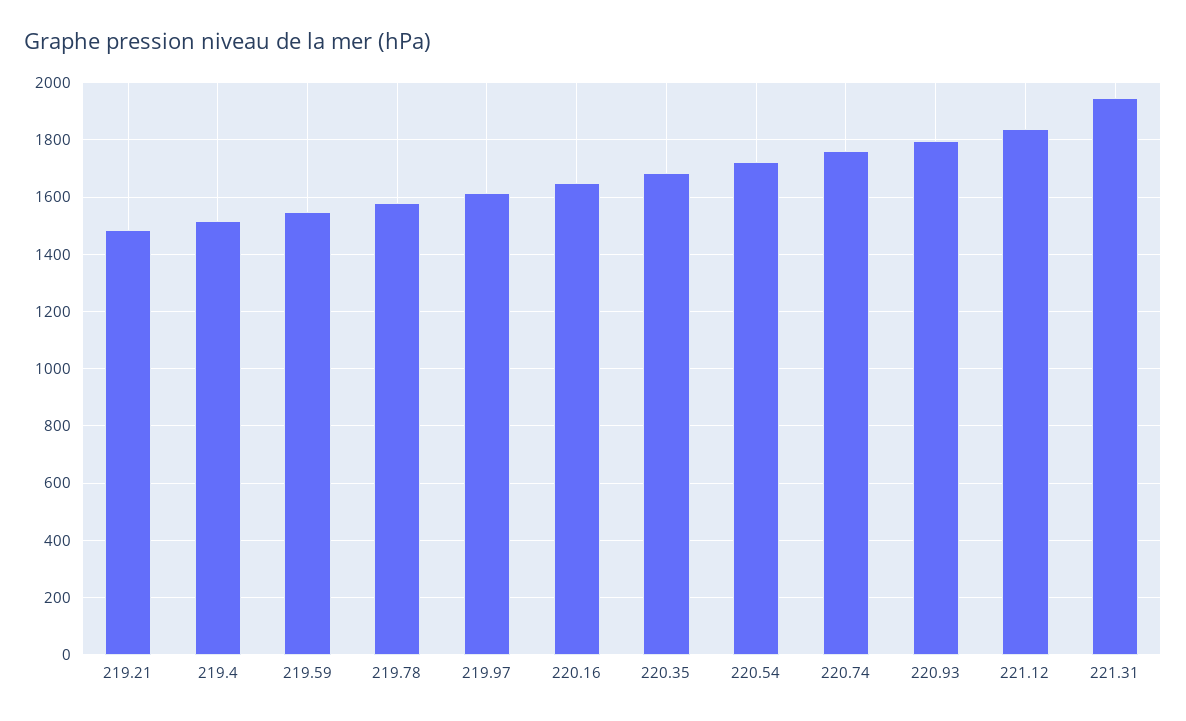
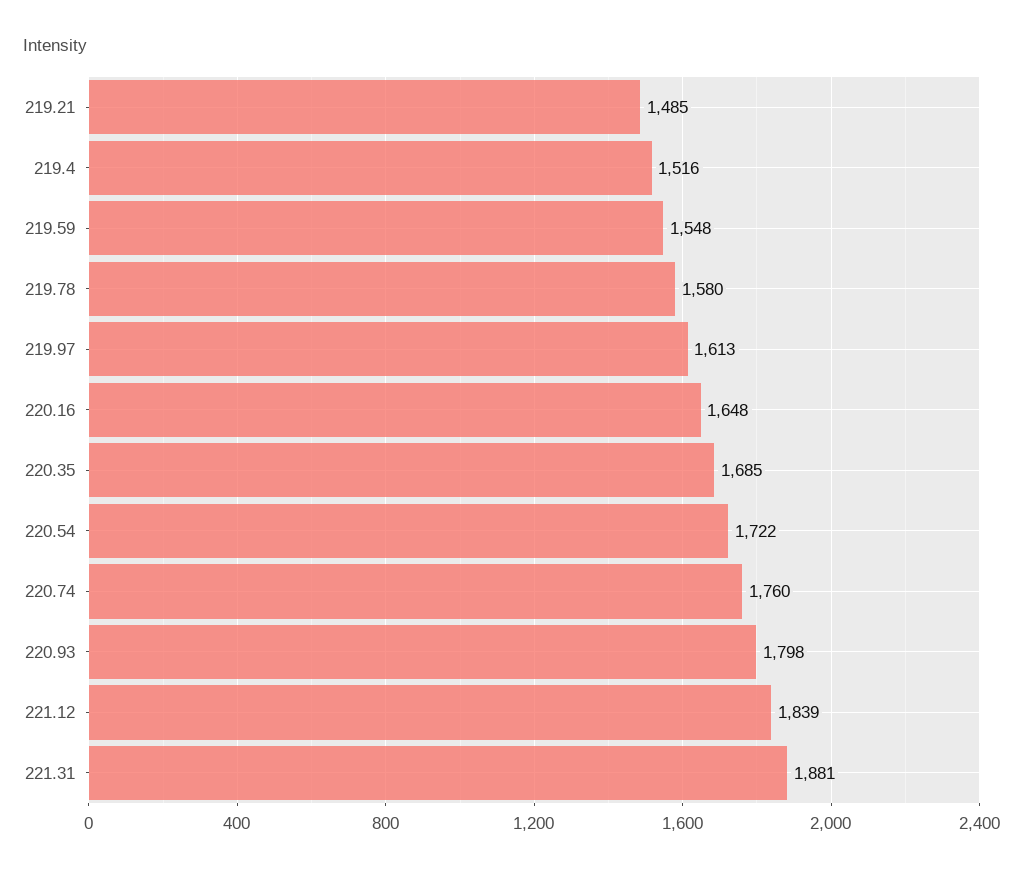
  {
    "219.21": 1485,
    "219.4": 1516,
    "219.59": 1548,
    "219.78": 1580,
    "219.97": 1613,
    "220.16": 1648,
    "220.35": 1685,
    "220.54": 1722,
    "220.74": 1760,
    "220.93": 1798,
    "221.12": 1839,
-   "221.31": 1950
+   "221.31": 1881
  }

